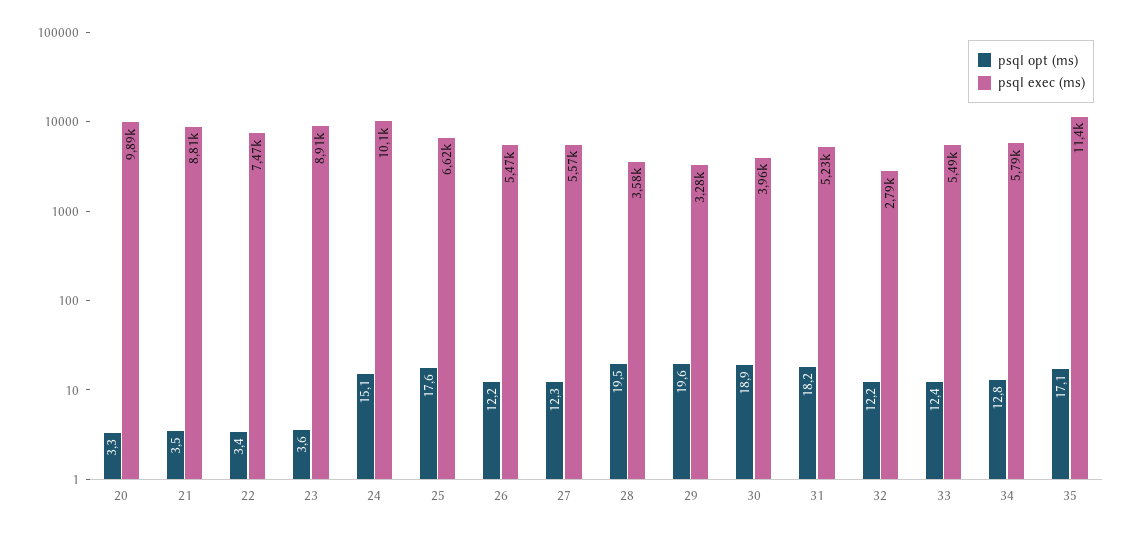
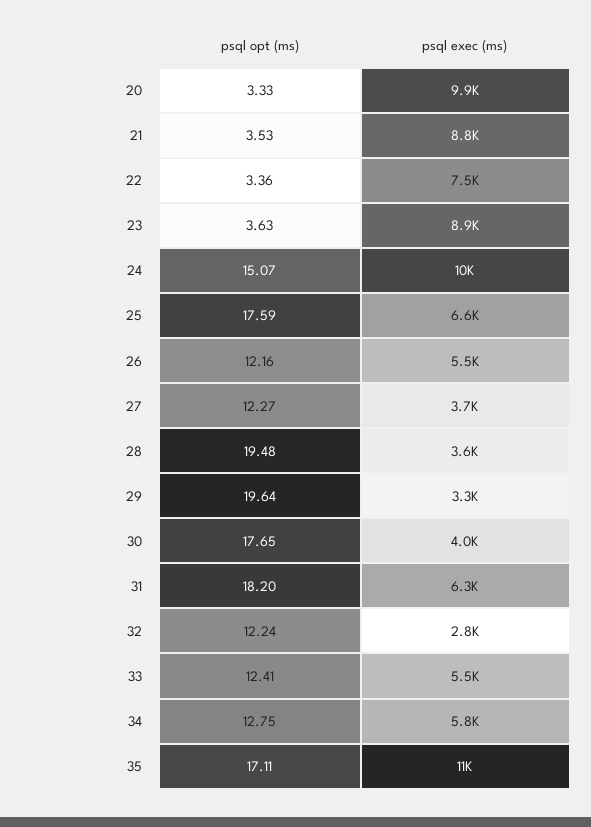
  {
    "psql opt (ms)": {
      "20": 3.33,
      "21": 3.53,
      "22": 3.36,
      "23": 3.63,
      "24": 15.07,
      "25": 17.59,
      "26": 12.16,
      "27": 12.27,
      "28": 19.48,
      "29": 19.64,
-     "30": 18.9,
+     "30": 17.65,
      "31": 18.2,
      "32": 12.24,
      "33": 12.41,
      "34": 12.75,
      "35": 17.11
    },
    "psql exec (ms)": {
      "20": 9890,
      "21": 8810,
      "22": 7470,
      "23": 8910,
      "24": 10100,
      "25": 6620,
      "26": 5470,
-     "27": 5570,
+     "27": 3700,
      "28": 3580,
      "29": 3280,
      "30": 3960,
-     "31": 5230,
+     "31": 6300,
      "32": 2790,
      "33": 5490,
      "34": 5790,
      "35": 11400
    }
  }

